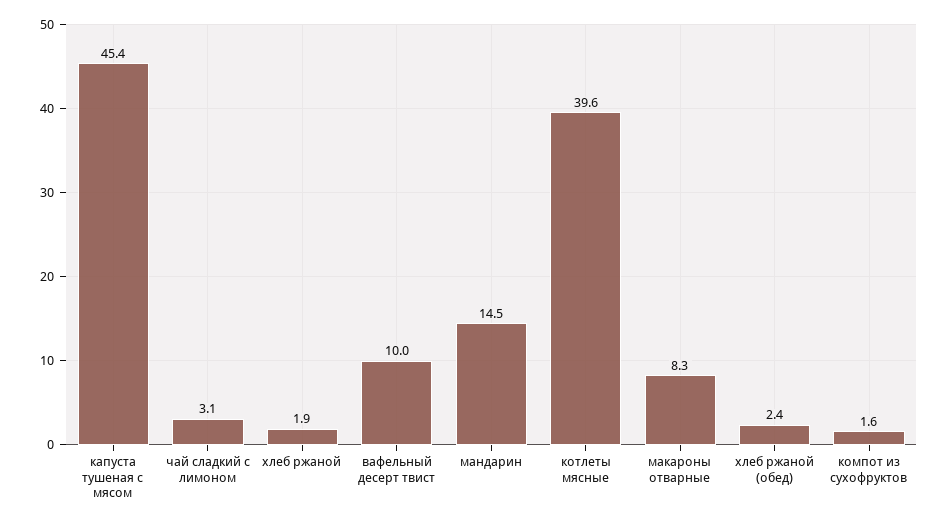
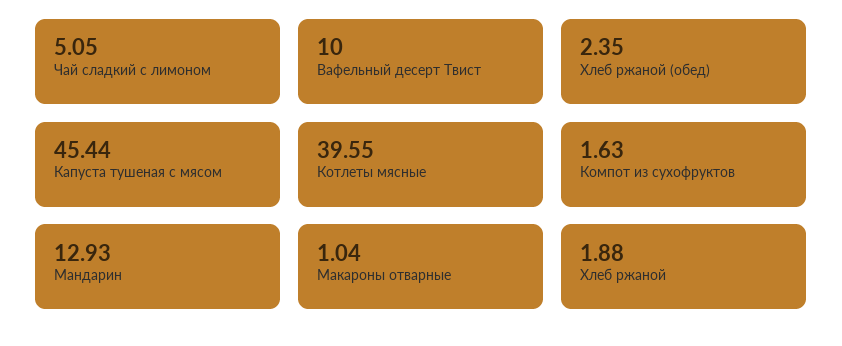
  {
    "капуста тушеная с мясом": 45.44,
-   "чай сладкий с лимоном": 3.1,
+   "чай сладкий с лимоном": 5.05,
    "хлеб ржаной": 1.88,
    "вафельный десерт твист": 10,
-   "мандарин": 14.5,
+   "мандарин": 12.93,
    "котлеты мясные": 39.55,
-   "макароны отварные": 8.3,
+   "макароны отварные": 1.04,
    "хлеб ржаной (обед)": 2.35,
    "компот из сухофруктов": 1.63
  }

